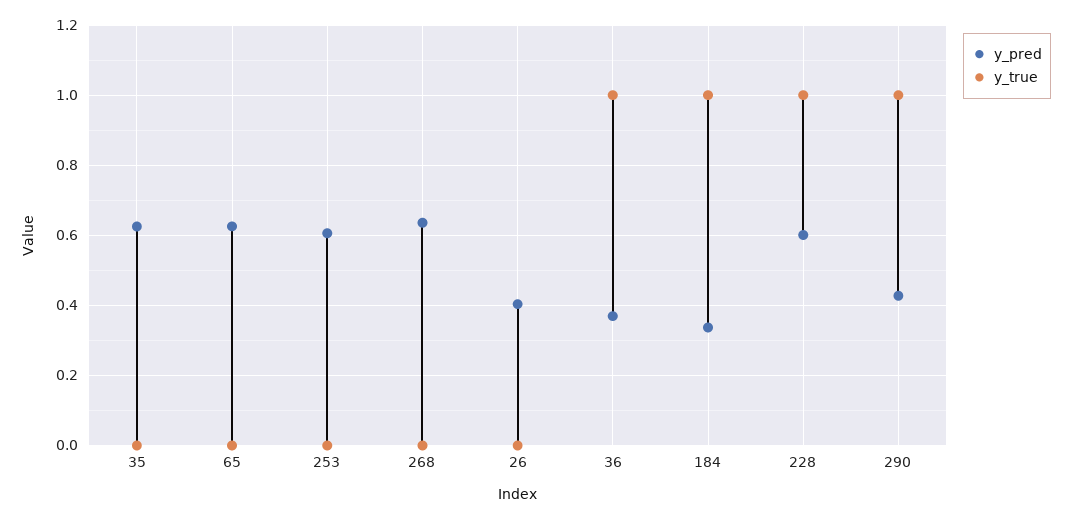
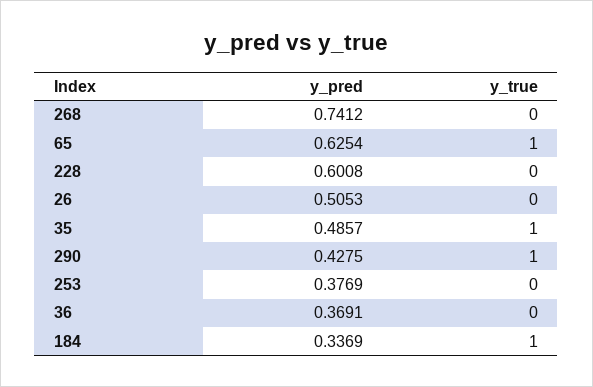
  {
    "y_pred": {
-     "35": 0.62,
+     "35": 0.4857,
      "65": 0.6254,
-     "253": 0.6,
+     "253": 0.3769,
-     "268": 0.64,
+     "268": 0.7412,
-     "26": 0.4,
+     "26": 0.5053,
      "36": 0.3691,
      "184": 0.3369,
      "228": 0.6008,
      "290": 0.4275
    },
    "y_true": {
-     "35": 0,
+     "35": 1,
-     "65": 0,
+     "65": 1,
      "253": 0,
      "268": 0,
      "26": 0,
-     "36": 1,
+     "36": 0,
      "184": 1,
-     "228": 1,
+     "228": 0,
      "290": 1
    }
  }

